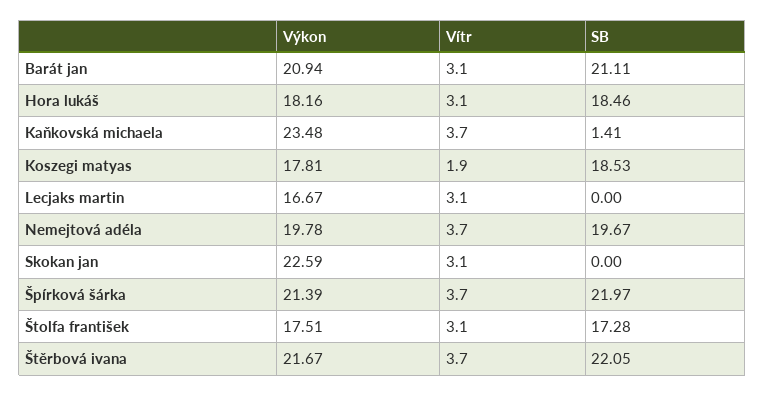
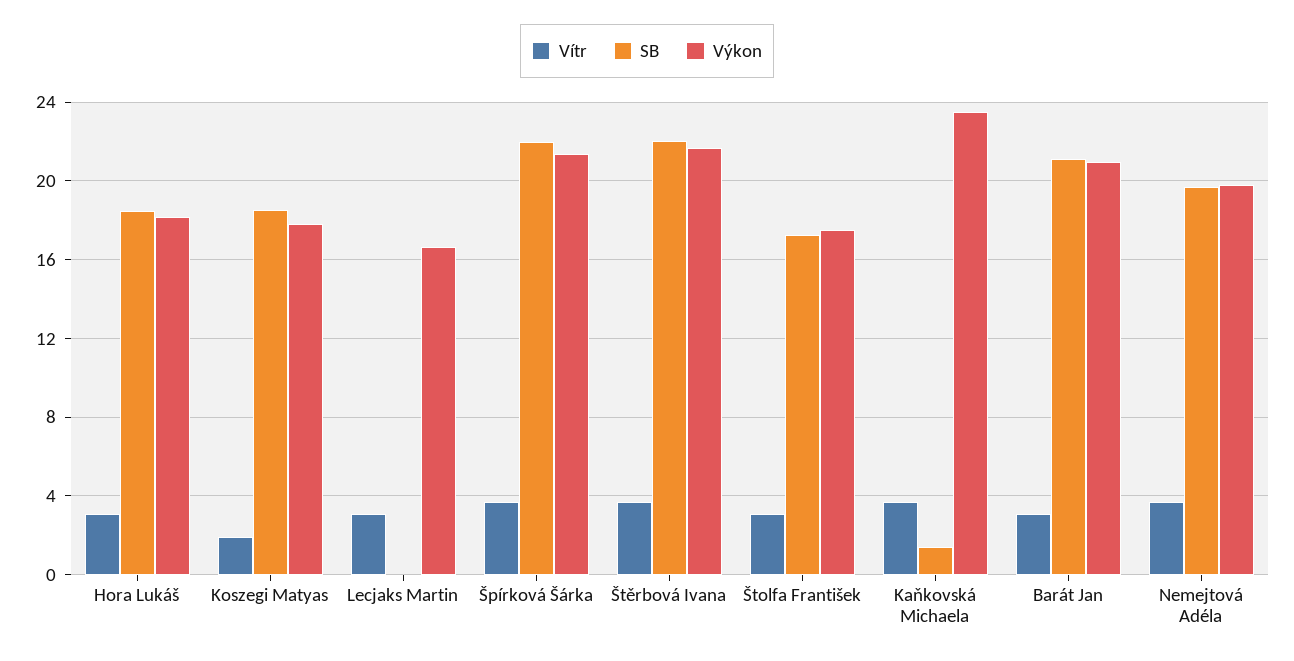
  {
    "Výkon": {
      "Barát jan": 20.94,
      "Hora lukáš": 18.16,
      "Kaňkovská michaela": 23.48,
      "Koszegi matyas": 17.81,
      "Lecjaks martin": 16.67,
      "Nemejtová adéla": 19.78,
-     "Skokan jan": 22.59,
      "Špírková šárka": 21.39,
      "Štolfa františek": 17.51,
      "Štěrbová ivana": 21.67
    },
    "Vítr": {
      "Barát jan": 3.1,
      "Hora lukáš": 3.1,
      "Kaňkovská michaela": 3.7,
      "Koszegi matyas": 1.9,
      "Lecjaks martin": 3.1,
      "Nemejtová adéla": 3.7,
-     "Skokan jan": 3.1,
      "Špírková šárka": 3.7,
      "Štolfa františek": 3.1,
      "Štěrbová ivana": 3.7
    },
    "SB": {
      "Barát jan": 21.11,
      "Hora lukáš": 18.46,
      "Kaňkovská michaela": 1.41,
      "Koszegi matyas": 18.53,
      "Lecjaks martin": 0,
      "Nemejtová adéla": 19.67,
-     "Skokan jan": 0,
      "Špírková šárka": 21.97,
      "Štolfa františek": 17.28,
      "Štěrbová ivana": 22.05
    }
  }

